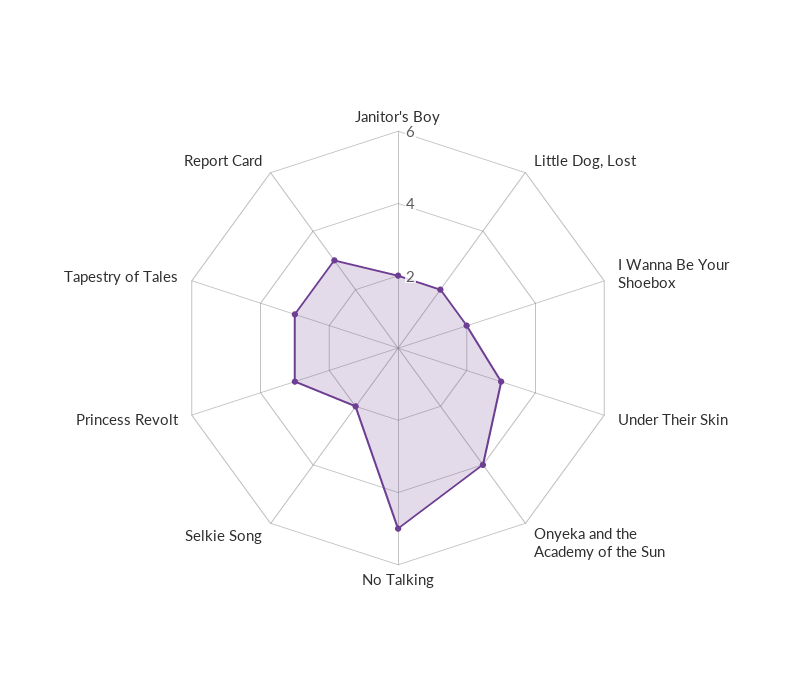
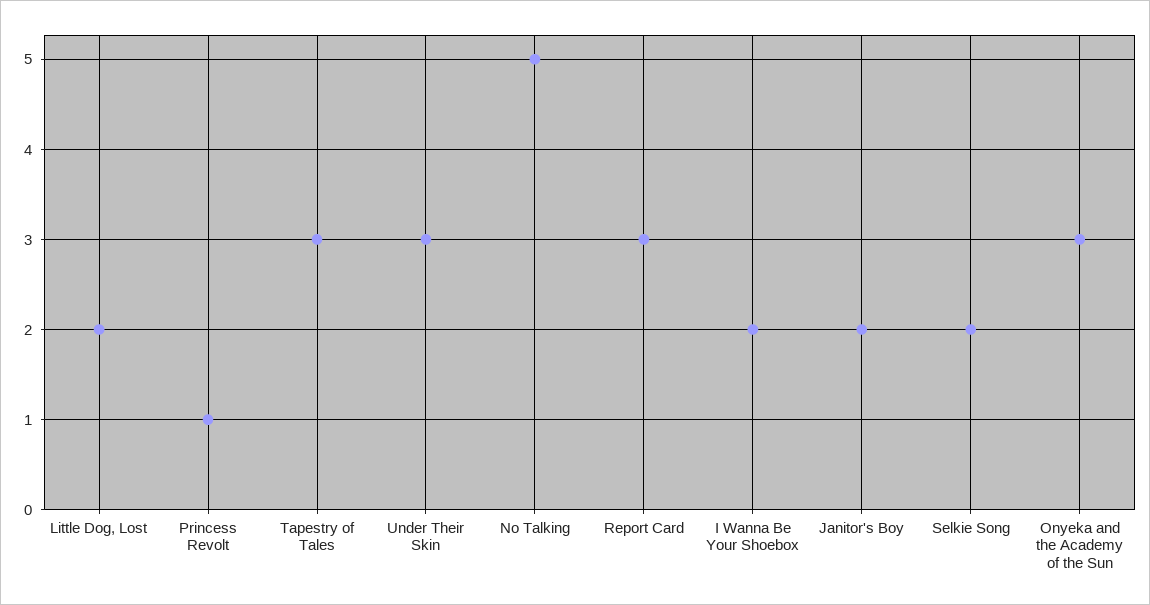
  {
    "Janitor's Boy": 2,
    "Little Dog, Lost": 2,
    "I Wanna Be Your Shoebox": 2,
    "Under Their Skin": 3,
-   "Onyeka and the Academy of the Sun": 4,
+   "Onyeka and the Academy of the Sun": 3,
    "No Talking": 5,
    "Selkie Song": 2,
-   "Princess Revolt": 3,
+   "Princess Revolt": 1,
    "Tapestry of Tales": 3,
    "Report Card": 3
  }

